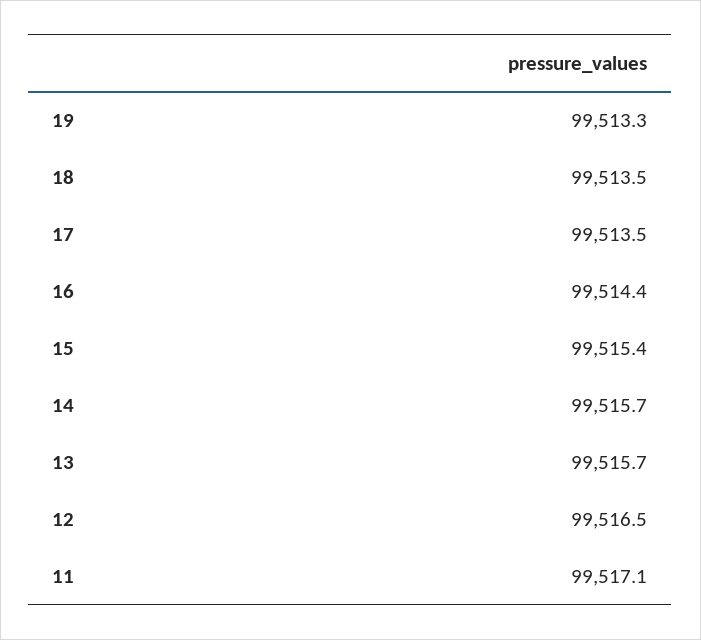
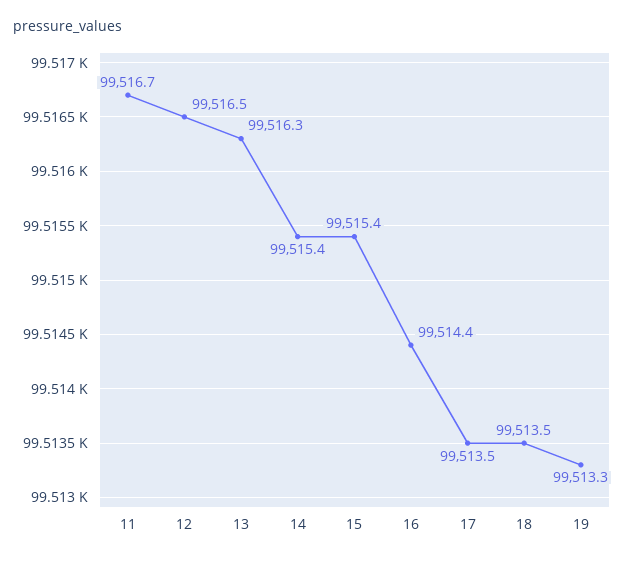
  {
    "19": 99513.3,
    "18": 99513.5,
    "17": 99513.5,
    "16": 99514.4,
    "15": 99515.4,
-   "14": 99515.7,
+   "14": 99515.4,
-   "13": 99515.7,
+   "13": 99516.3,
    "12": 99516.5,
-   "11": 99517.1
+   "11": 99516.7
  }

